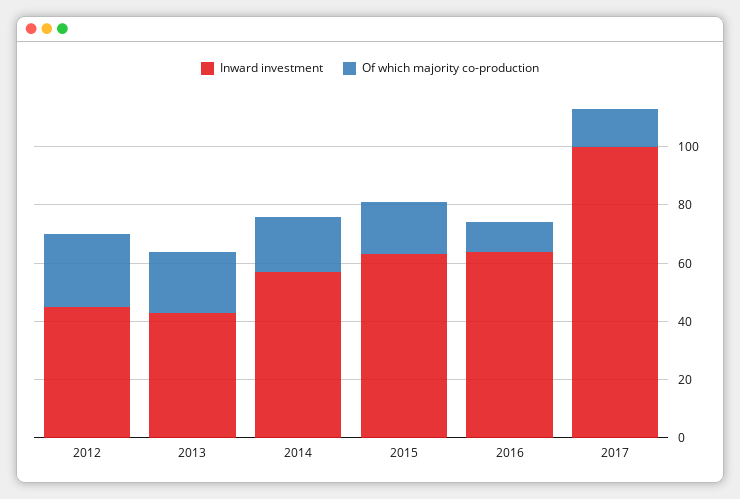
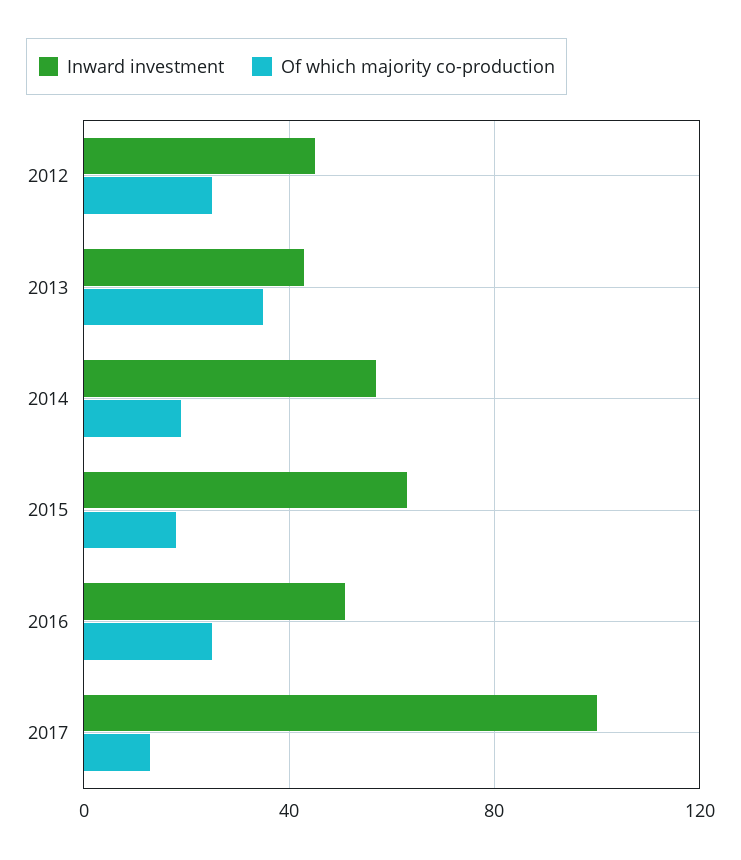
  {
    "Inward investment": {
      "2012": 45,
      "2013": 45,
      "2014": 55,
      "2015": 65,
-     "2016": 65,
+     "2016": 50,
      "2017": 100
    },
    "Of which majority co-production": {
      "2012": 25,
-     "2013": 20,
+     "2013": 35,
      "2014": 20,
      "2015": 20,
-     "2016": 10,
+     "2016": 25,
      "2017": 15
    }
  }

